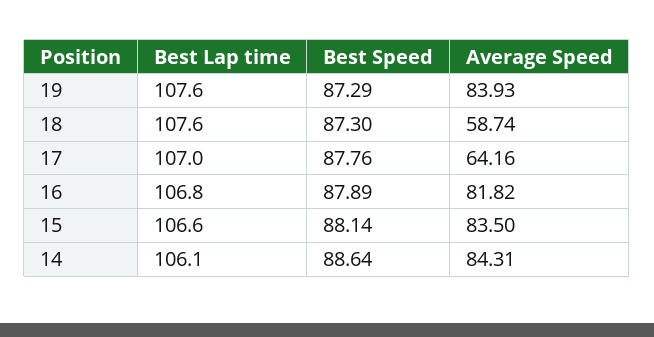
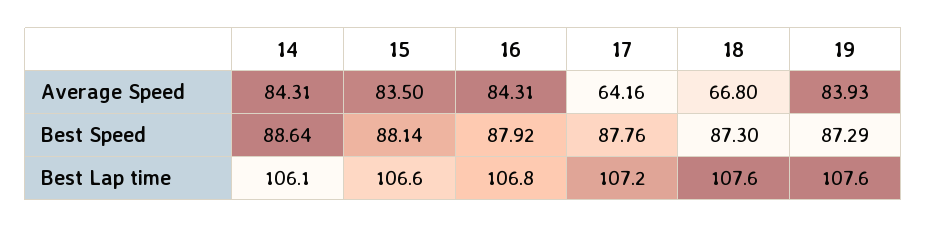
  {
    "Best Lap time": {
      "19": 107.6,
      "18": 107.6,
-     "17": 107,
+     "17": 107.2,
      "16": 106.8,
      "15": 106.6,
      "14": 106.1
    },
    "Best Speed": {
      "19": 87.29,
      "18": 87.3,
      "17": 87.76,
-     "16": 87.89,
+     "16": 87.92,
      "15": 88.14,
      "14": 88.64
    },
    "Average Speed": {
      "19": 83.93,
-     "18": 58.74,
+     "18": 66.8,
      "17": 64.16,
-     "16": 81.82,
+     "16": 84.31,
      "15": 83.5,
      "14": 84.31
    }
  }

